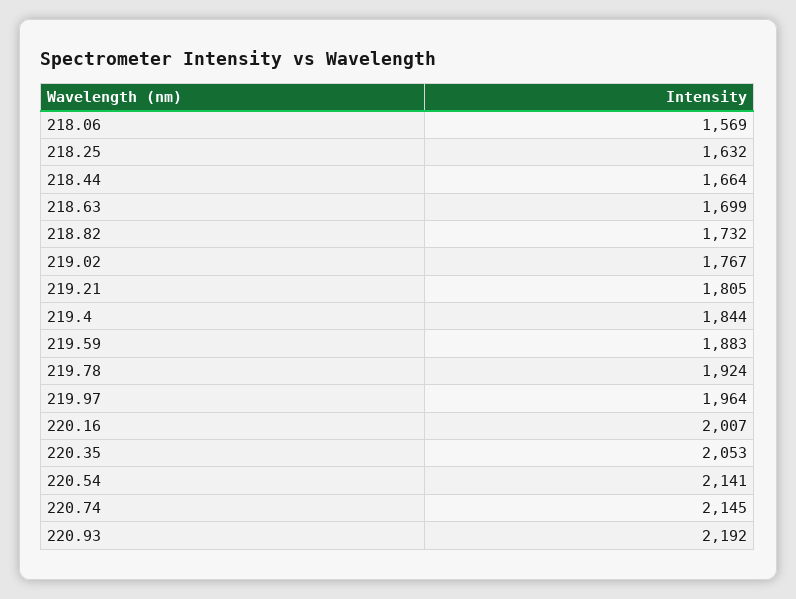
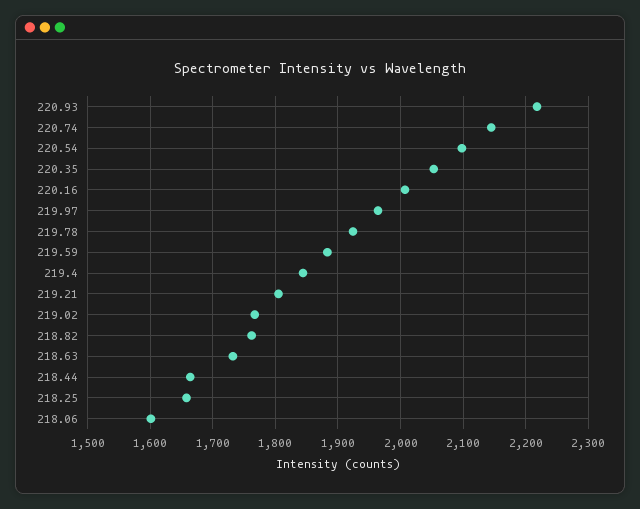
  {
-   "218.06": 1569,
+   "218.06": 1600,
-   "218.25": 1632,
+   "218.25": 1660,
    "218.44": 1664,
-   "218.63": 1699,
+   "218.63": 1730,
-   "218.82": 1732,
+   "218.82": 1760,
    "219.02": 1767,
    "219.21": 1805,
    "219.4": 1844,
    "219.59": 1883,
    "219.78": 1924,
    "219.97": 1964,
    "220.16": 2007,
    "220.35": 2053,
-   "220.54": 2141,
+   "220.54": 2100,
    "220.74": 2145,
-   "220.93": 2192
+   "220.93": 2220
  }

